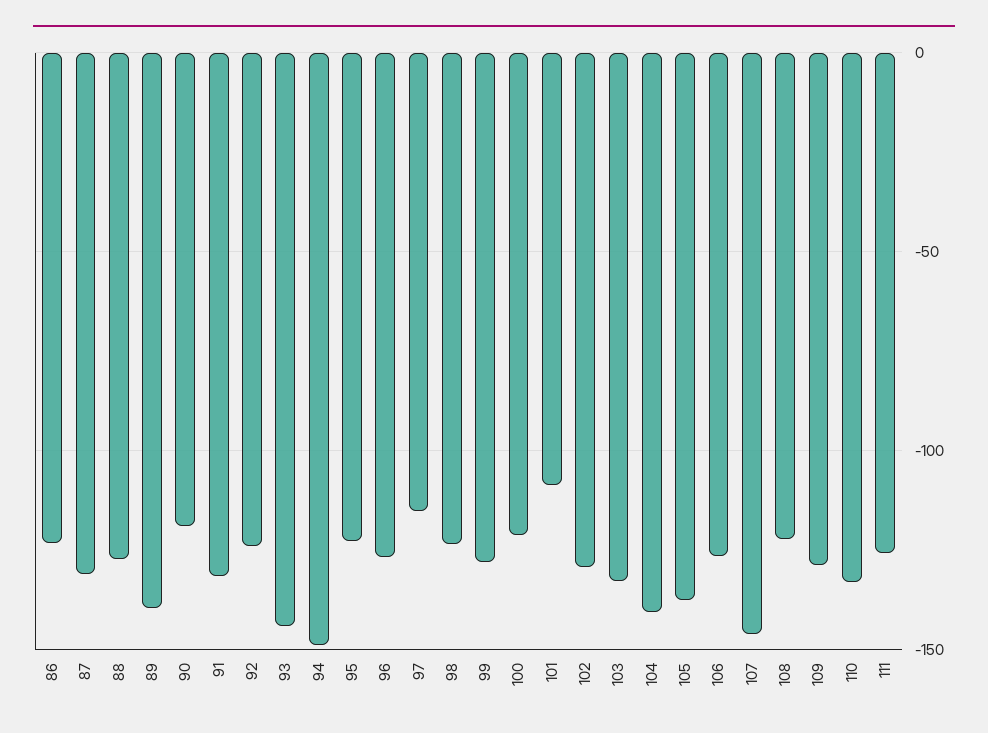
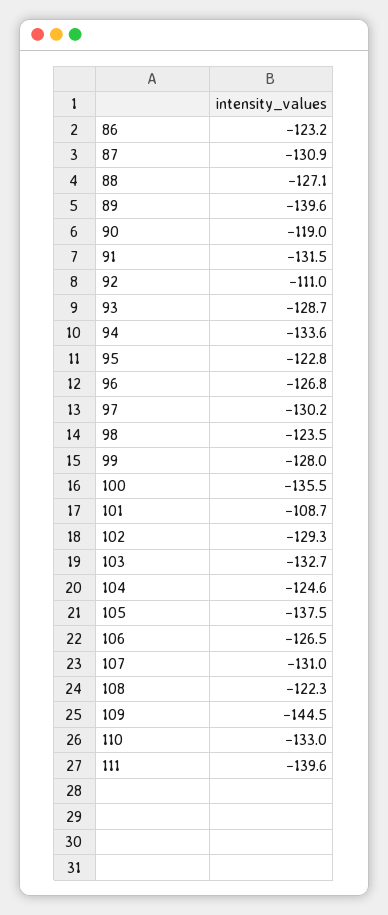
  {
    "86": -123.2,
    "87": -130.9,
    "88": -127.1,
    "89": -139.6,
    "90": -119,
    "91": -131.5,
-   "92": -125,
+   "92": -111,
-   "93": -145,
+   "93": -128.7,
-   "94": -150,
+   "94": -133.6,
    "95": -122.8,
    "96": -126.8,
-   "97": -115,
+   "97": -130.2,
    "98": -123.5,
    "99": -128,
-   "100": -120,
+   "100": -135.5,
    "101": -108.7,
    "102": -129.3,
    "103": -132.7,
-   "104": -140,
+   "104": -124.6,
    "105": -137.5,
    "106": -126.5,
-   "107": -145,
+   "107": -131,
    "108": -122.3,
-   "109": -130,
+   "109": -144.5,
    "110": -133,
-   "111": -125
+   "111": -139.6
  }

